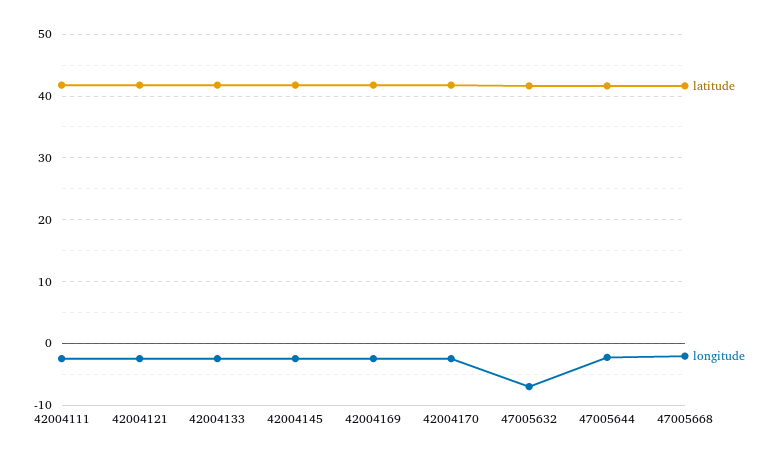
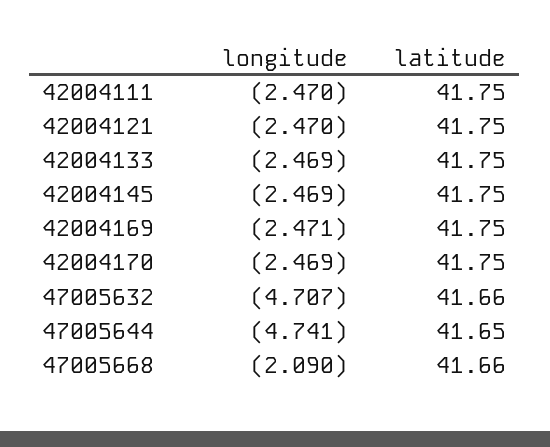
  {
    "latitude": {
      "42004111": 41.75,
      "42004121": 41.75,
      "42004133": 41.75,
      "42004145": 41.75,
      "42004169": 41.75,
      "42004170": 41.75,
      "47005632": 41.66,
      "47005644": 41.65,
      "47005668": 41.66
    },
    "longitude": {
      "42004111": -2.47,
      "42004121": -2.47,
      "42004133": -2.469,
      "42004145": -2.469,
      "42004169": -2.471,
      "42004170": -2.469,
-     "47005632": -7,
+     "47005632": -4.707,
-     "47005644": -2,
+     "47005644": -4.741,
      "47005668": -2.09
    }
  }

